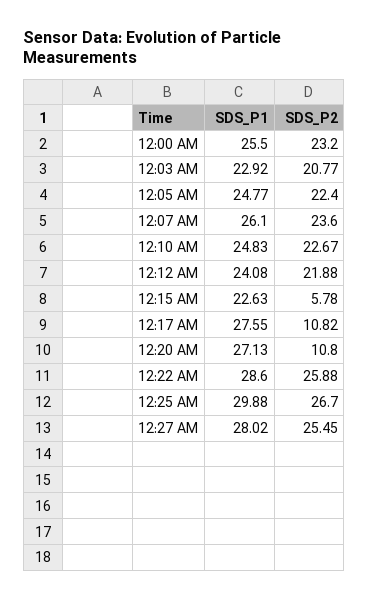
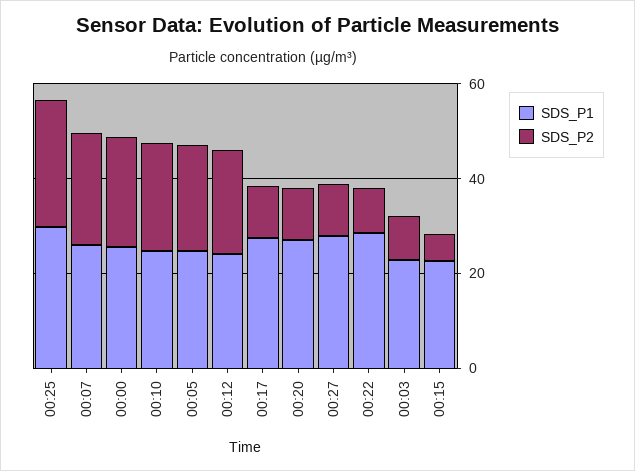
  {
    "SDS_P1": {
      "12:00 AM": 25.5,
      "12:03 AM": 22.92,
      "12:05 AM": 24.77,
      "12:07 AM": 26.1,
      "12:10 AM": 24.83,
      "12:12 AM": 24.08,
      "12:15 AM": 22.63,
      "12:17 AM": 27.55,
      "12:20 AM": 27.13,
      "12:22 AM": 28.6,
      "12:25 AM": 29.88,
      "12:27 AM": 28.02
    },
    "SDS_P2": {
      "12:00 AM": 23.2,
-     "12:03 AM": 20.77,
+     "12:03 AM": 10,
      "12:05 AM": 22.4,
      "12:07 AM": 23.6,
      "12:10 AM": 22.67,
      "12:12 AM": 21.88,
      "12:15 AM": 5.78,
      "12:17 AM": 10.82,
      "12:20 AM": 10.8,
-     "12:22 AM": 25.88,
+     "12:22 AM": 10,
      "12:25 AM": 26.7,
-     "12:27 AM": 25.45
+     "12:27 AM": 10
    }
  }

